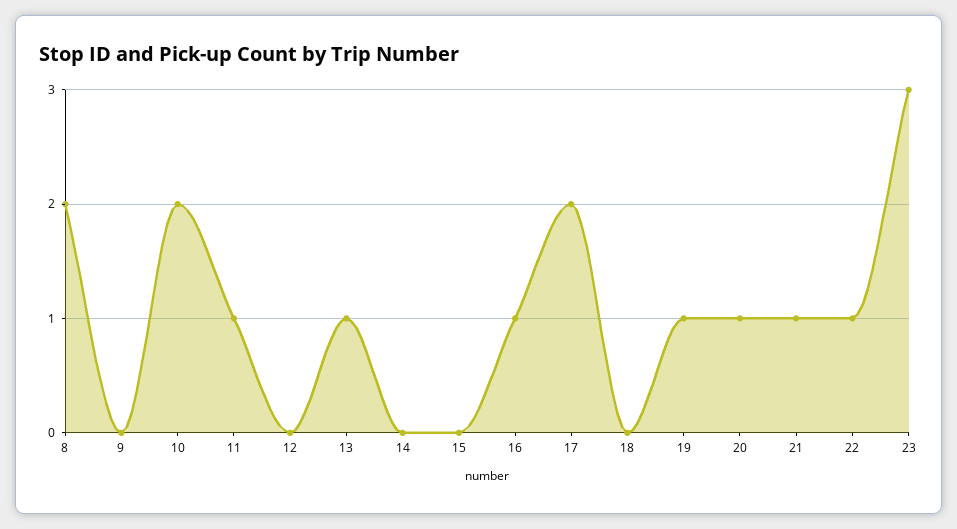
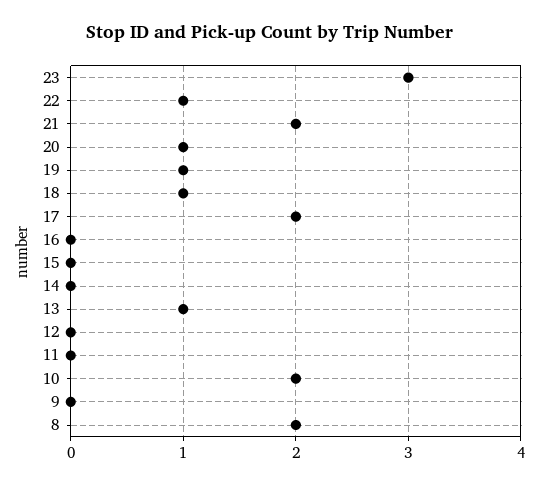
  {
    "8": 2,
    "9": 0,
    "10": 2,
-   "11": 1,
+   "11": 0,
    "12": 0,
    "13": 1,
    "14": 0,
    "15": 0,
-   "16": 1,
+   "16": 0,
    "17": 2,
-   "18": 0,
+   "18": 1,
    "19": 1,
    "20": 1,
-   "21": 1,
+   "21": 2,
    "22": 1,
    "23": 3
  }

